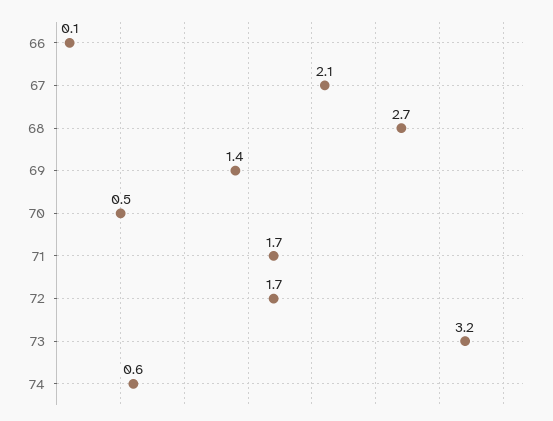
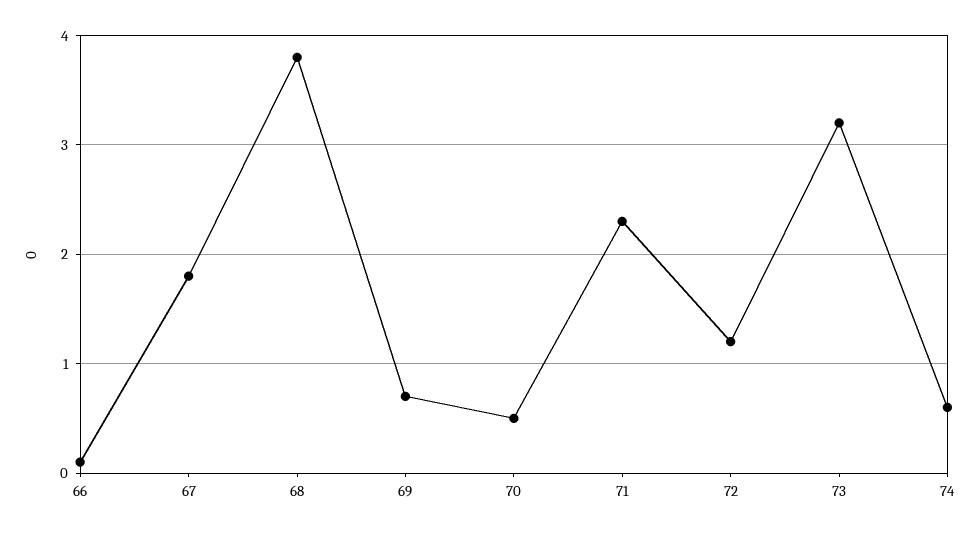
  {
    "66": 0.1,
-   "67": 2.1,
+   "67": 1.8,
-   "68": 2.7,
+   "68": 3.8,
-   "69": 1.4,
+   "69": 0.7,
    "70": 0.5,
-   "71": 1.7,
+   "71": 2.3,
-   "72": 1.7,
+   "72": 1.2,
    "73": 3.2,
    "74": 0.6
  }

